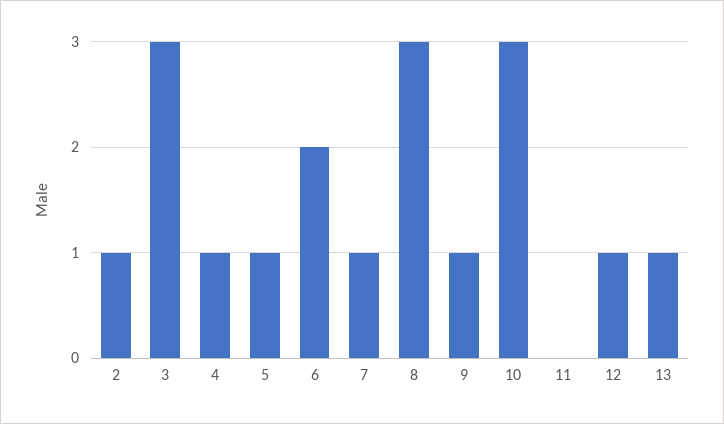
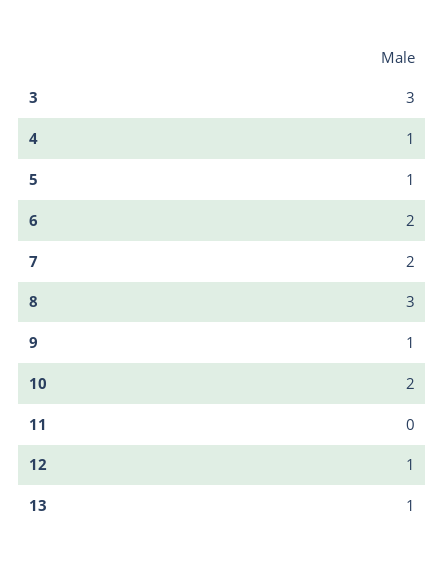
  {
-   "2": 1,
    "3": 3,
    "4": 1,
    "5": 1,
    "6": 2,
-   "7": 1,
+   "7": 2,
    "8": 3,
    "9": 1,
-   "10": 3,
+   "10": 2,
    "11": 0,
    "12": 1,
    "13": 1
  }

